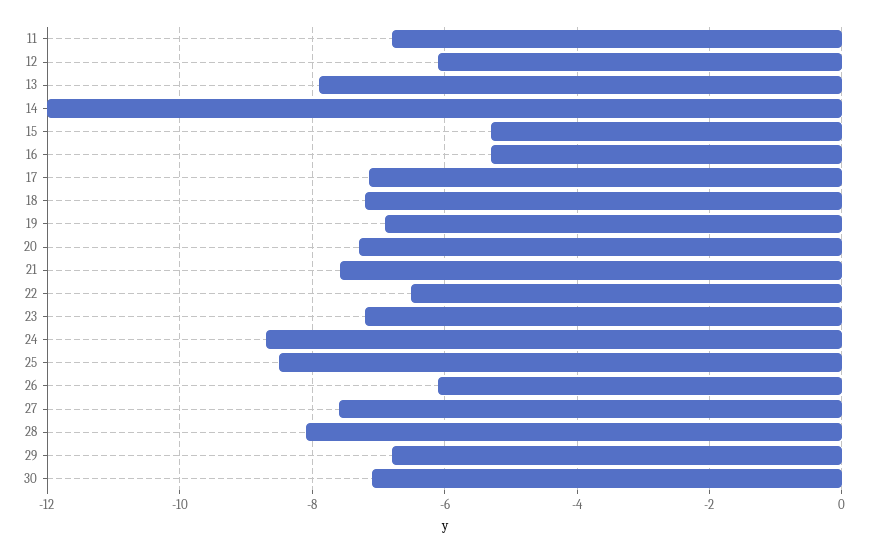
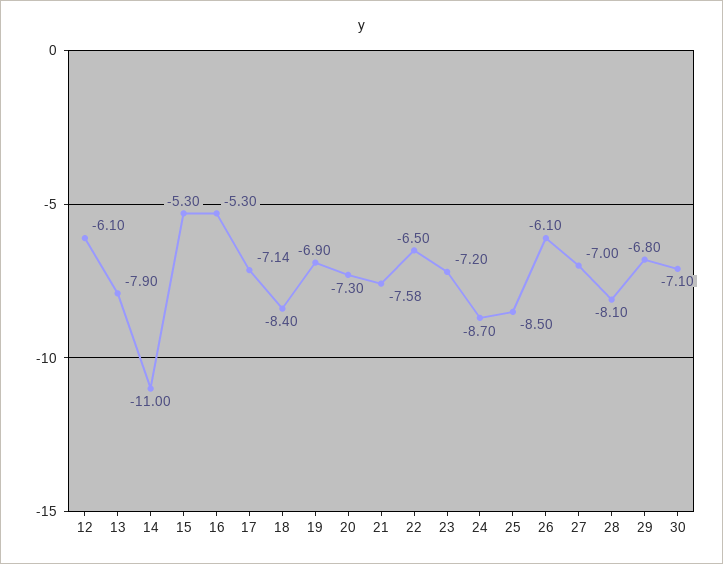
  {
-   "11": -6.8,
    "12": -6.1,
    "13": -7.9,
-   "14": -12,
+   "14": -11,
    "15": -5.3,
    "16": -5.3,
    "17": -7.14,
-   "18": -7.2,
+   "18": -8.4,
    "19": -6.9,
    "20": -7.3,
    "21": -7.58,
    "22": -6.5,
    "23": -7.2,
    "24": -8.7,
    "25": -8.5,
    "26": -6.1,
-   "27": -7.6,
+   "27": -7,
    "28": -8.1,
    "29": -6.8,
    "30": -7.1
  }

